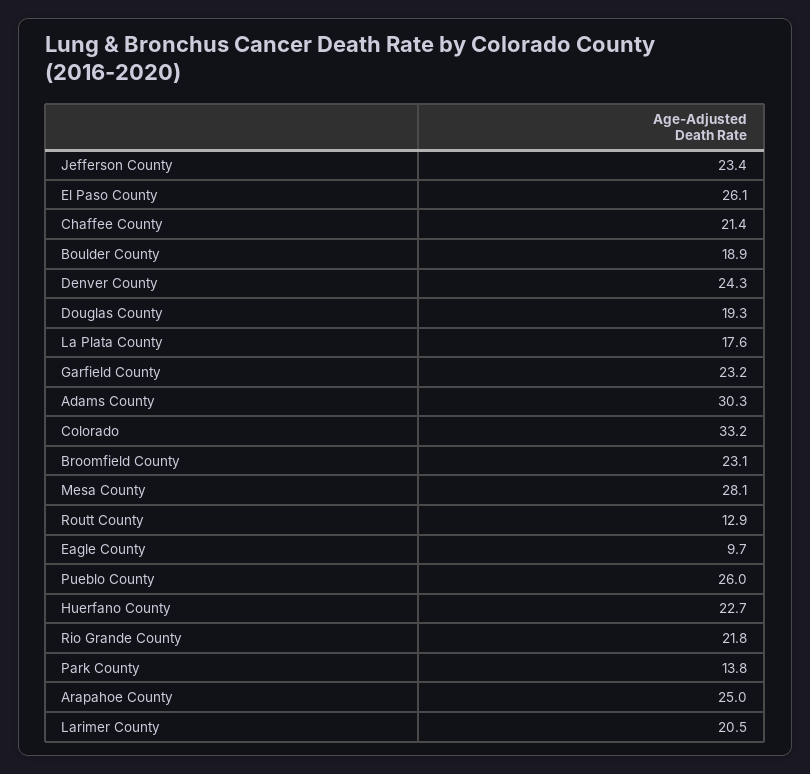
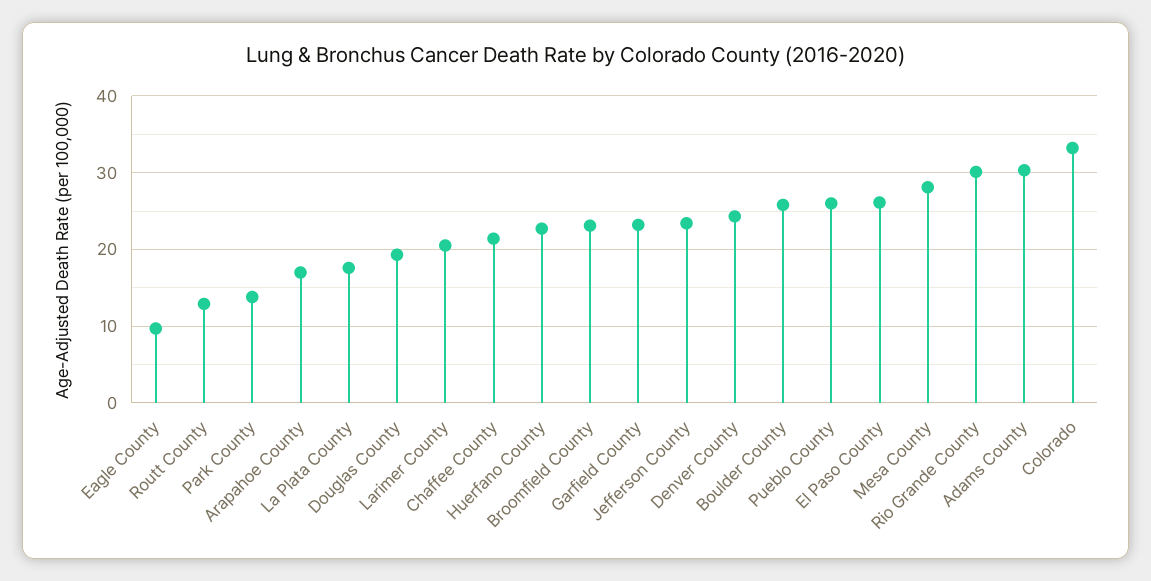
  {
    "Jefferson County": 23.4,
    "El Paso County": 26.1,
    "Chaffee County": 21.4,
-   "Boulder County": 18.9,
+   "Boulder County": 26,
    "Denver County": 24.3,
    "Douglas County": 19.3,
    "La Plata County": 17.6,
    "Garfield County": 23.2,
    "Adams County": 30.3,
    "Colorado": 33.2,
    "Broomfield County": 23.1,
    "Mesa County": 28.1,
    "Routt County": 12.9,
    "Eagle County": 9.7,
    "Pueblo County": 26,
    "Huerfano County": 22.7,
-   "Rio Grande County": 21.8,
+   "Rio Grande County": 30,
    "Park County": 13.8,
-   "Arapahoe County": 25,
+   "Arapahoe County": 17,
    "Larimer County": 20.5
  }

